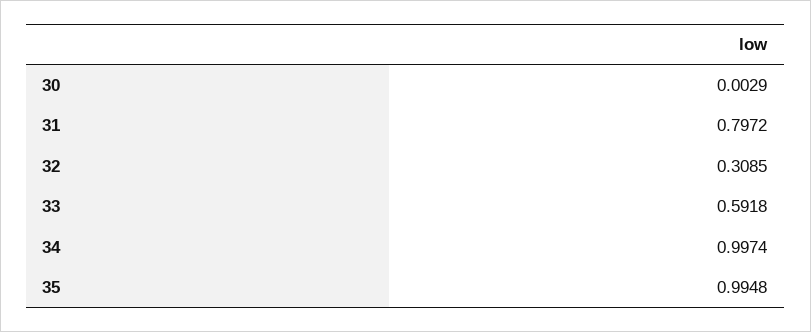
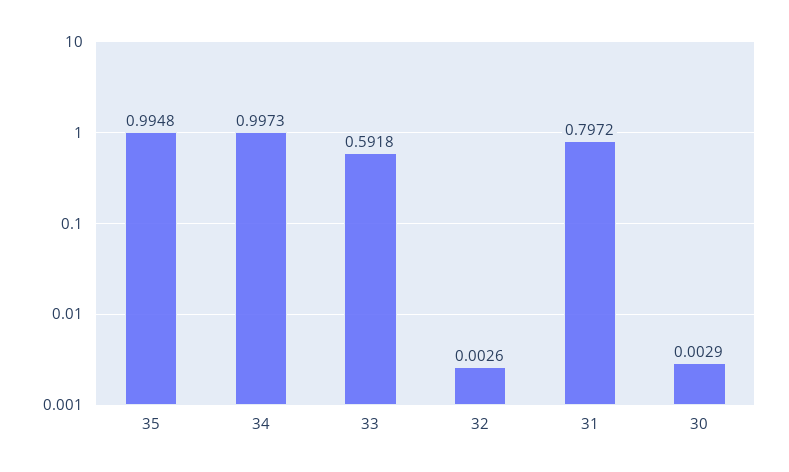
  {
    "30": 0.0029,
    "31": 0.7972,
-   "32": 0.3085,
+   "32": 0.0026,
    "33": 0.5918,
-   "34": 0.9974,
+   "34": 0.9973,
    "35": 0.9948
  }

